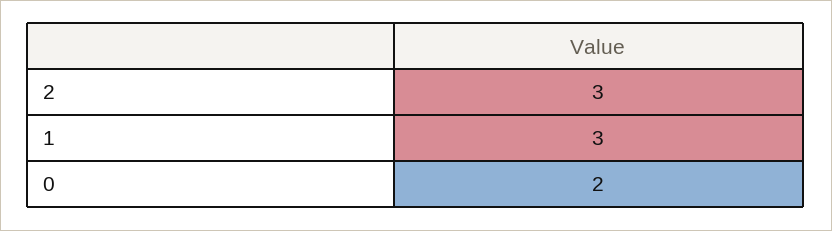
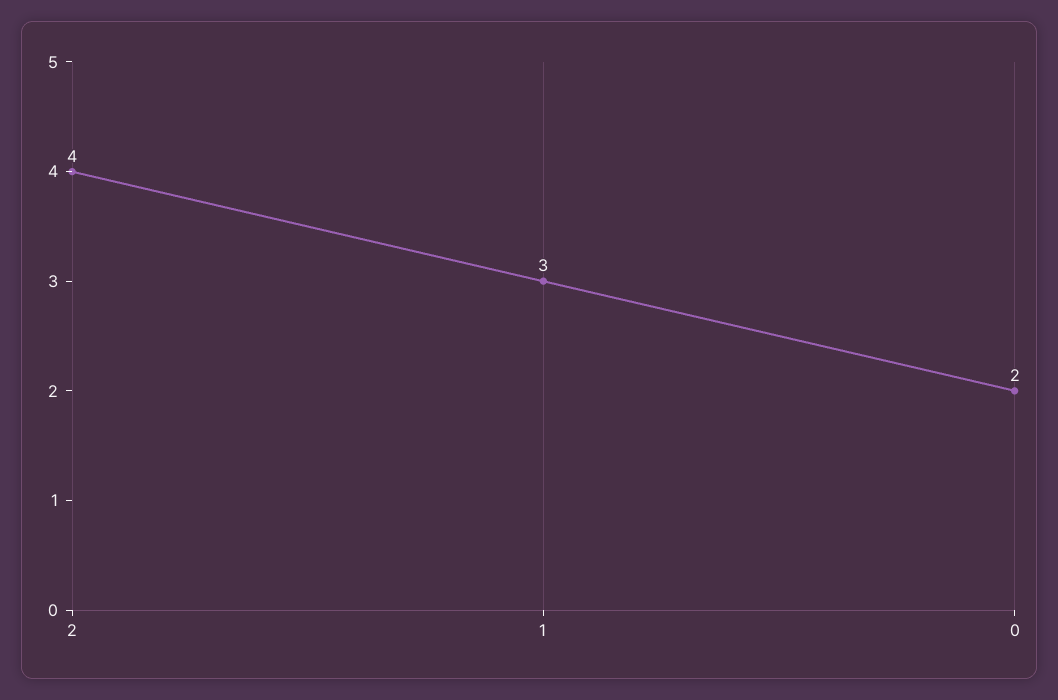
  {
-   "2": 3,
+   "2": 4,
    "1": 3,
    "0": 2
  }

